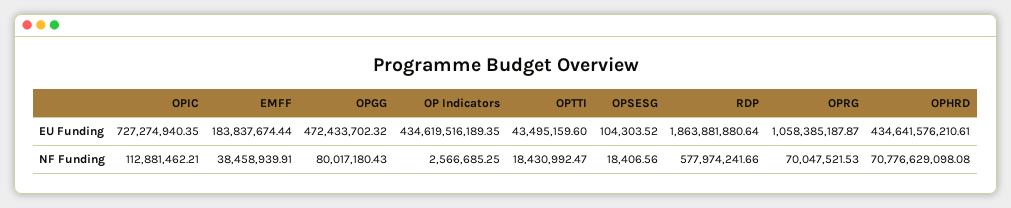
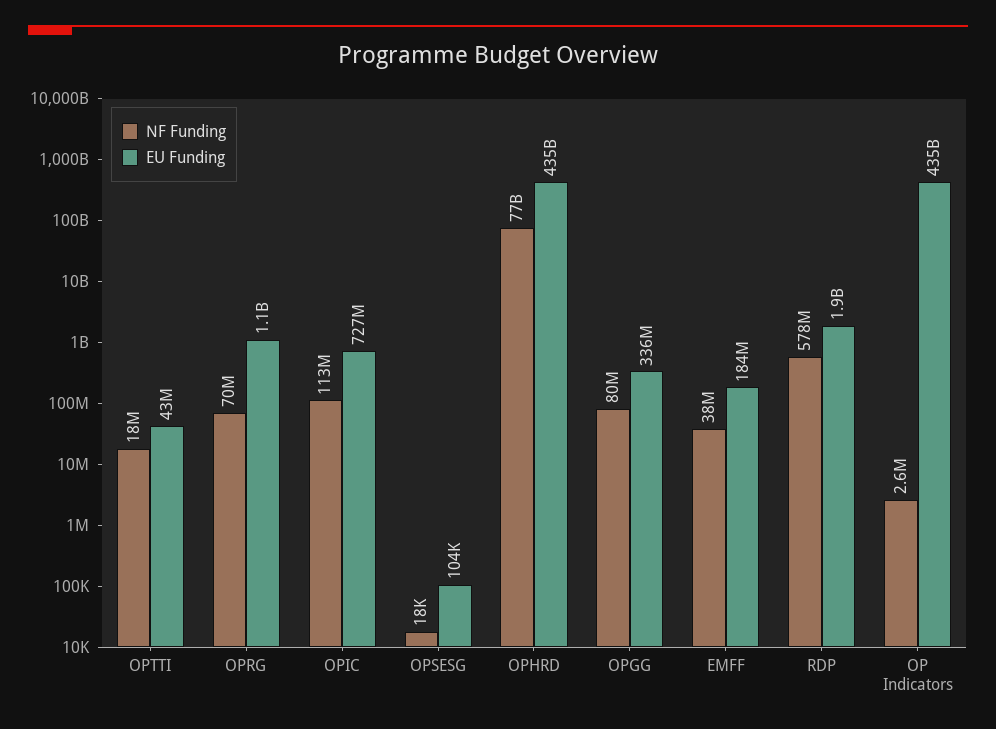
  {
    "EU Funding": {
      "OPIC": 727274940.35,
      "EMFF": 183837674.44,
-     "OPGG": 472433702.32,
+     "OPGG": 336000000,
      "OP Indicators": 434619516189.35,
      "OPTTI": 43495159.6,
      "OPSESG": 104303.52,
      "RDP": 1863881880.64,
      "OPRG": 1058385187.87,
      "OPHRD": 434641576210.61
    },
    "NF Funding": {
      "OPIC": 112881462.21,
      "EMFF": 38458939.91,
      "OPGG": 80017180.43,
      "OP Indicators": 2566685.25,
      "OPTTI": 18430992.47,
      "OPSESG": 18406.56,
      "RDP": 577974241.66,
      "OPRG": 70047521.53,
-     "OPHRD": 70776629098.08
+     "OPHRD": 77000000000
    }
  }

